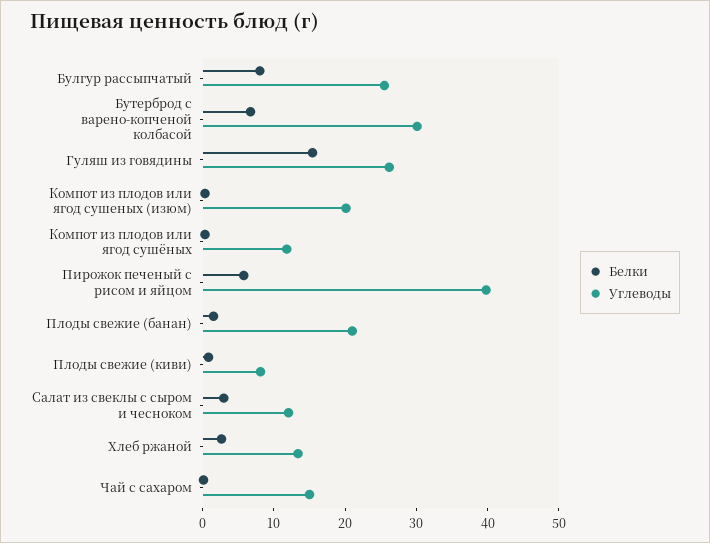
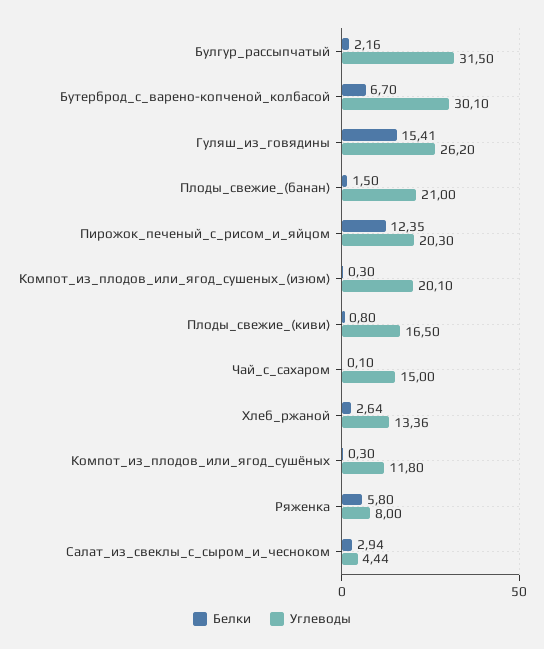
  {
    "Белки": {
-     "Булгур рассыпчатый": 8,
+     "Булгур рассыпчатый": 2.16,
      "Бутерброд с варено-копченой колбасой": 6.7,
      "Гуляш из говядины": 15.41,
      "Компот из плодов или ягод сушеных (изюм)": 0.3,
      "Компот из плодов или ягод сушёных": 0.3,
-     "Пирожок печеный с рисом и яйцом": 6,
+     "Пирожок печеный с рисом и яйцом": 12.35,
      "Плоды свежие (банан)": 1.5,
      "Плоды свежие (киви)": 0.8,
      "Салат из свеклы с сыром и чесноком": 2.94,
      "Хлеб ржаной": 2.64,
-     "Чай с сахаром": 0.1
+     "Чай с сахаром": 0.1,
+     "Ряженка": 5.8
    },
    "Углеводы": {
-     "Булгур рассыпчатый": 26,
+     "Булгур рассыпчатый": 31.5,
      "Бутерброд с варено-копченой колбасой": 30.1,
      "Гуляш из говядины": 26.2,
      "Компот из плодов или ягод сушеных (изюм)": 20.1,
      "Компот из плодов или ягод сушёных": 11.8,
-     "Пирожок печеный с рисом и яйцом": 40,
+     "Пирожок печеный с рисом и яйцом": 20.3,
      "Плоды свежие (банан)": 21,
-     "Плоды свежие (киви)": 8,
+     "Плоды свежие (киви)": 16.5,
-     "Салат из свеклы с сыром и чесноком": 12,
+     "Салат из свеклы с сыром и чесноком": 4.44,
      "Хлеб ржаной": 13.36,
-     "Чай с сахаром": 15
+     "Чай с сахаром": 15,
+     "Ряженка": 8
    }
  }

